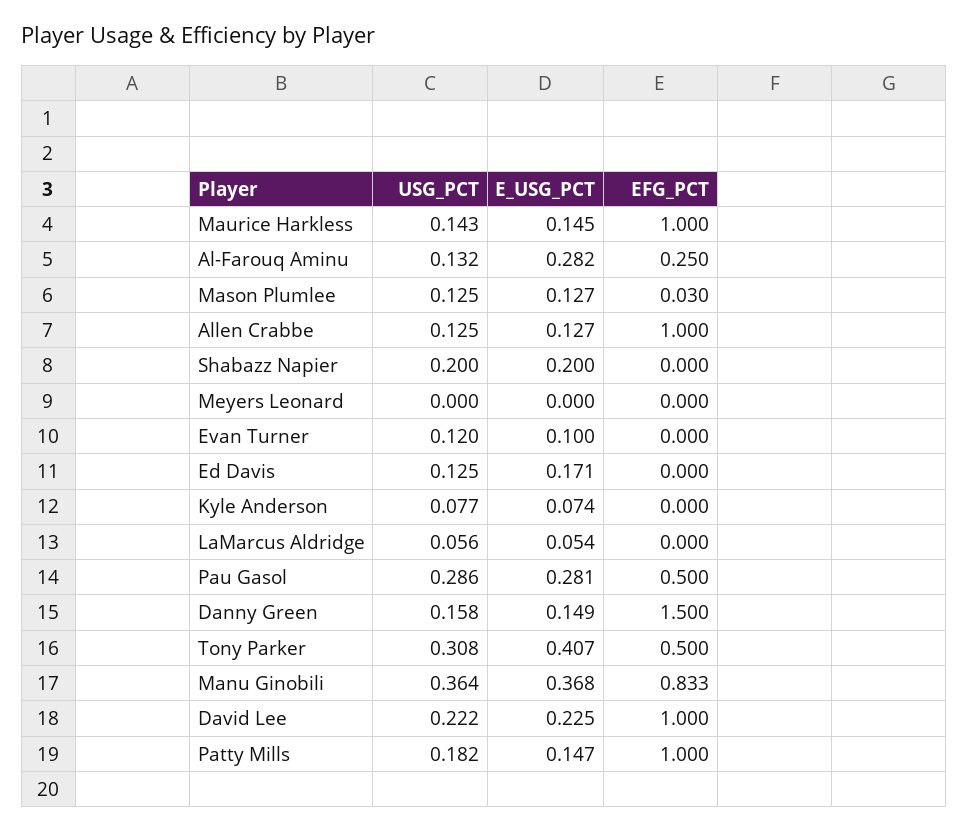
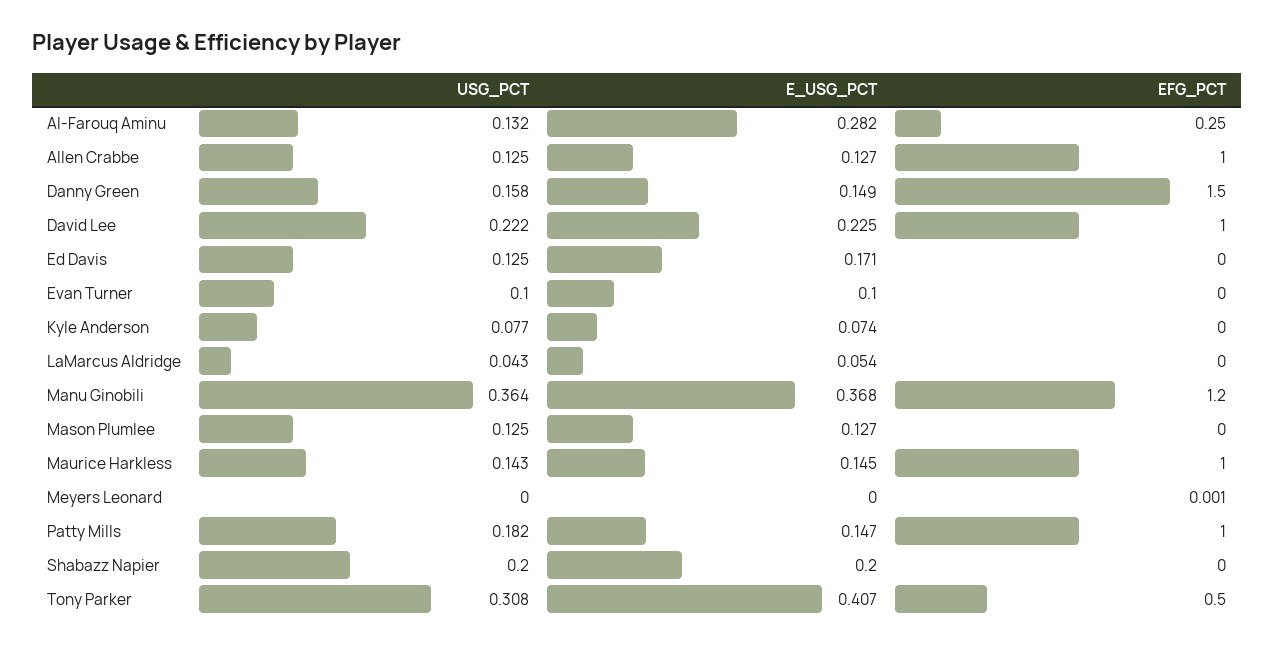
  {
    "USG_PCT": {
      "Maurice Harkless": 0.143,
      "Al-Farouq Aminu": 0.132,
      "Mason Plumlee": 0.125,
      "Allen Crabbe": 0.125,
      "Shabazz Napier": 0.2,
      "Meyers Leonard": 0,
-     "Evan Turner": 0.12,
+     "Evan Turner": 0.1,
      "Ed Davis": 0.125,
      "Kyle Anderson": 0.077,
-     "LaMarcus Aldridge": 0.056,
+     "LaMarcus Aldridge": 0.043,
-     "Pau Gasol": 0.286,
      "Danny Green": 0.158,
      "Tony Parker": 0.308,
      "Manu Ginobili": 0.364,
      "David Lee": 0.222,
      "Patty Mills": 0.182
    },
    "E_USG_PCT": {
      "Maurice Harkless": 0.145,
      "Al-Farouq Aminu": 0.282,
      "Mason Plumlee": 0.127,
      "Allen Crabbe": 0.127,
      "Shabazz Napier": 0.2,
      "Meyers Leonard": 0,
      "Evan Turner": 0.1,
      "Ed Davis": 0.171,
      "Kyle Anderson": 0.074,
      "LaMarcus Aldridge": 0.054,
-     "Pau Gasol": 0.281,
      "Danny Green": 0.149,
      "Tony Parker": 0.407,
      "Manu Ginobili": 0.368,
      "David Lee": 0.225,
      "Patty Mills": 0.147
    },
    "EFG_PCT": {
      "Maurice Harkless": 1,
      "Al-Farouq Aminu": 0.25,
-     "Mason Plumlee": 0.03,
+     "Mason Plumlee": 0,
      "Allen Crabbe": 1,
      "Shabazz Napier": 0,
-     "Meyers Leonard": 0,
+     "Meyers Leonard": 0.001,
      "Evan Turner": 0,
      "Ed Davis": 0,
      "Kyle Anderson": 0,
      "LaMarcus Aldridge": 0,
-     "Pau Gasol": 0.5,
      "Danny Green": 1.5,
      "Tony Parker": 0.5,
-     "Manu Ginobili": 0.833,
+     "Manu Ginobili": 1.2,
      "David Lee": 1,
      "Patty Mills": 1
    }
  }

